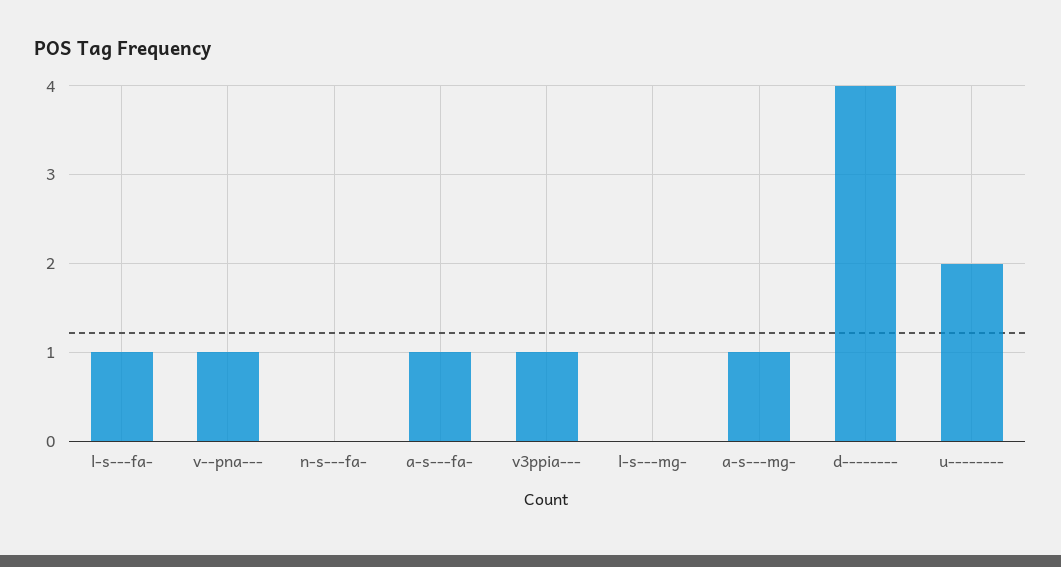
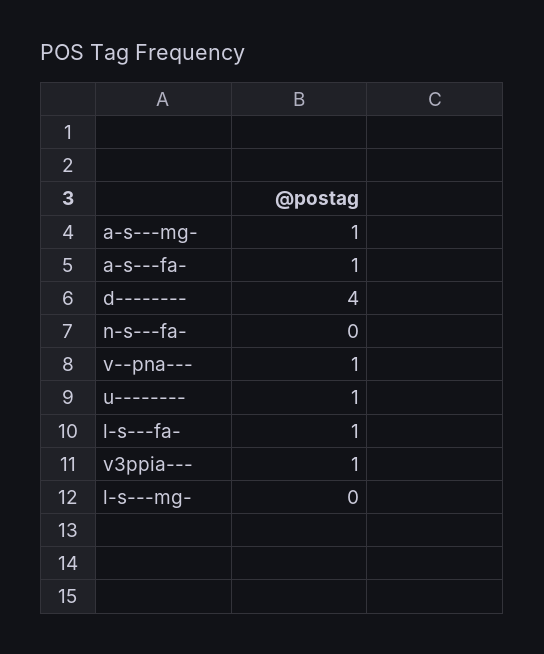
  {
    "l-s---fa-": 1,
    "v--pna---": 1,
    "n-s---fa-": 0,
    "a-s---fa-": 1,
    "v3ppia---": 1,
    "l-s---mg-": 0,
    "a-s---mg-": 1,
    "d--------": 4,
-   "u--------": 2
+   "u--------": 1
  }

